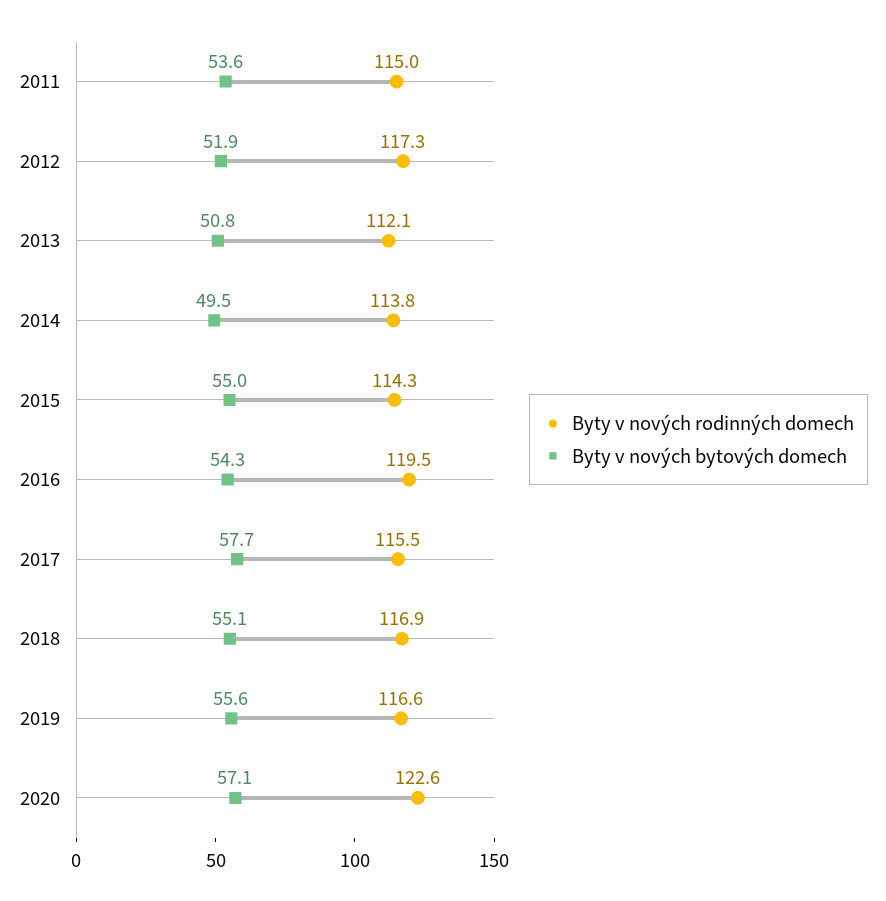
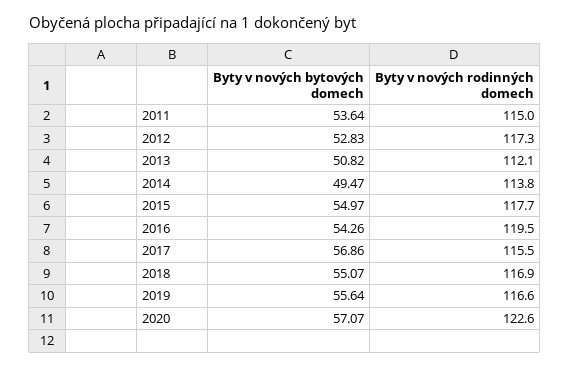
  {
    "Byty v nových rodinných domech": {
      "2011": 115,
      "2012": 117.3,
      "2013": 112.1,
      "2014": 113.8,
-     "2015": 114.3,
+     "2015": 117.7,
      "2016": 119.5,
      "2017": 115.5,
      "2018": 116.9,
      "2019": 116.6,
      "2020": 122.6
    },
    "Byty v nových bytových domech": {
      "2011": 53.64,
-     "2012": 51.9,
+     "2012": 52.83,
      "2013": 50.82,
      "2014": 49.47,
      "2015": 54.97,
      "2016": 54.26,
-     "2017": 57.7,
+     "2017": 56.86,
      "2018": 55.07,
      "2019": 55.64,
      "2020": 57.07
    }
  }

